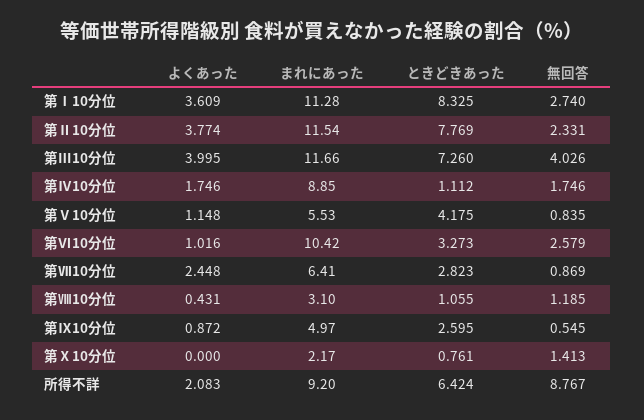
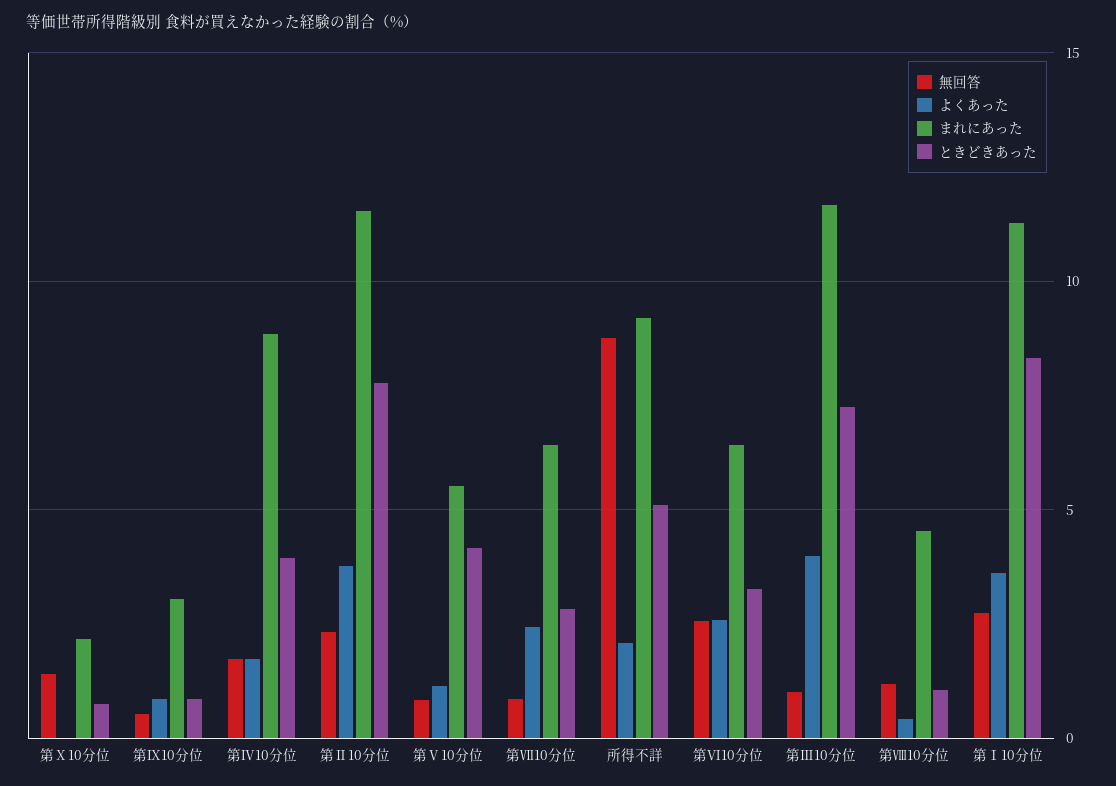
  {
    "よくあった": {
      "第Ⅰ10分位": 3.609,
      "第Ⅱ10分位": 3.774,
      "第Ⅲ10分位": 3.995,
      "第Ⅳ10分位": 1.746,
      "第Ⅴ10分位": 1.148,
-     "第Ⅵ10分位": 1.016,
+     "第Ⅵ10分位": 2.5,
      "第Ⅶ10分位": 2.448,
      "第Ⅷ10分位": 0.431,
      "第Ⅸ10分位": 0.872,
      "第Ⅹ10分位": 0,
      "所得不詳": 2.083
    },
    "まれにあった": {
      "第Ⅰ10分位": 11.28,
      "第Ⅱ10分位": 11.54,
      "第Ⅲ10分位": 11.66,
      "第Ⅳ10分位": 8.85,
      "第Ⅴ10分位": 5.53,
-     "第Ⅵ10分位": 10.42,
+     "第Ⅵ10分位": 6.5,
      "第Ⅶ10分位": 6.41,
-     "第Ⅷ10分位": 3.1,
+     "第Ⅷ10分位": 4.5,
-     "第Ⅸ10分位": 4.97,
+     "第Ⅸ10分位": 3,
      "第Ⅹ10分位": 2.17,
      "所得不詳": 9.2
    },
    "ときどきあった": {
      "第Ⅰ10分位": 8.325,
      "第Ⅱ10分位": 7.769,
      "第Ⅲ10分位": 7.26,
-     "第Ⅳ10分位": 1.112,
+     "第Ⅳ10分位": 4,
      "第Ⅴ10分位": 4.175,
      "第Ⅵ10分位": 3.273,
      "第Ⅶ10分位": 2.823,
      "第Ⅷ10分位": 1.055,
-     "第Ⅸ10分位": 2.595,
+     "第Ⅸ10分位": 1,
      "第Ⅹ10分位": 0.761,
-     "所得不詳": 6.424
+     "所得不詳": 5
    },
    "無回答": {
      "第Ⅰ10分位": 2.74,
      "第Ⅱ10分位": 2.331,
-     "第Ⅲ10分位": 4.026,
+     "第Ⅲ10分位": 1,
      "第Ⅳ10分位": 1.746,
      "第Ⅴ10分位": 0.835,
      "第Ⅵ10分位": 2.579,
      "第Ⅶ10分位": 0.869,
      "第Ⅷ10分位": 1.185,
      "第Ⅸ10分位": 0.545,
      "第Ⅹ10分位": 1.413,
      "所得不詳": 8.767
    }
  }

